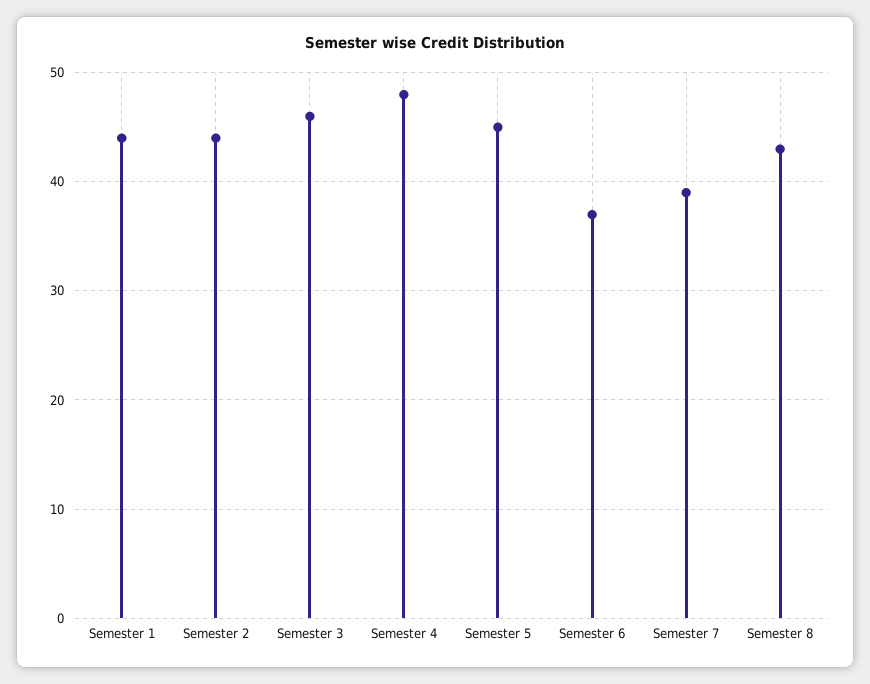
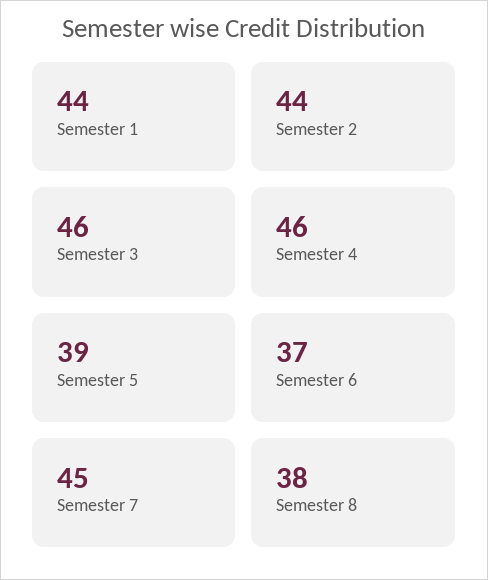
  {
    "Semester 1": 44,
    "Semester 2": 44,
    "Semester 3": 46,
-   "Semester 4": 48,
+   "Semester 4": 46,
-   "Semester 5": 45,
+   "Semester 5": 39,
    "Semester 6": 37,
-   "Semester 7": 39,
+   "Semester 7": 45,
-   "Semester 8": 43
+   "Semester 8": 38
  }

